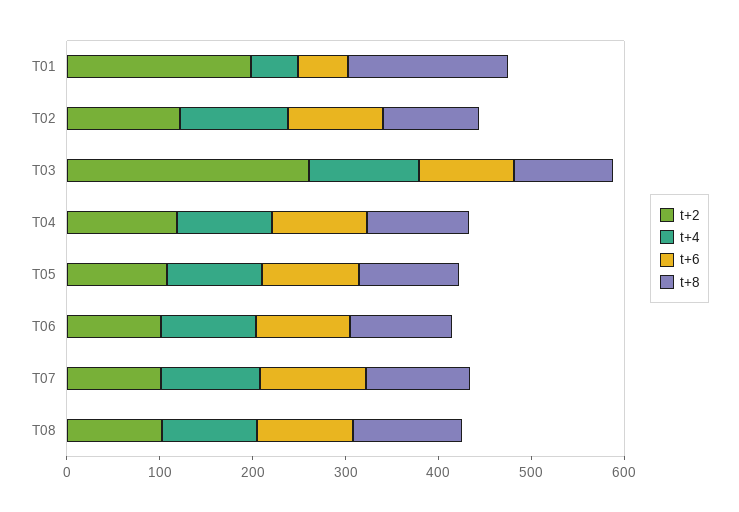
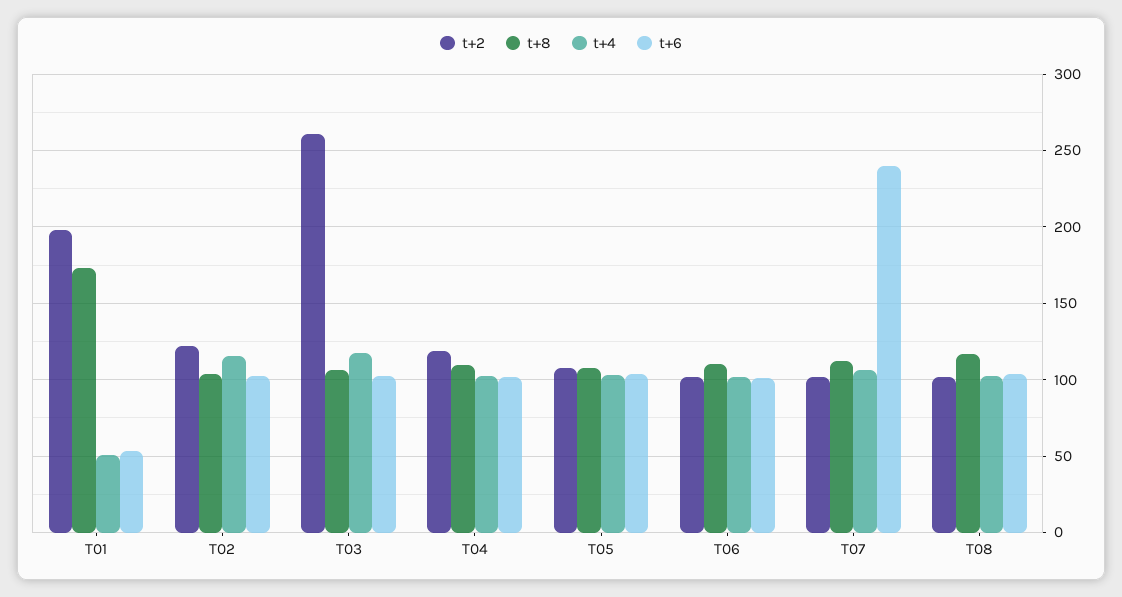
  {
    "t+2": {
      "T01": 200,
      "T02": 120,
      "T03": 260,
      "T04": 120,
      "T05": 110,
      "T06": 100,
      "T07": 100,
      "T08": 100
    },
    "t+4": {
      "T01": 50,
      "T02": 115,
      "T03": 120,
      "T04": 100,
      "T05": 105,
      "T06": 100,
      "T07": 105,
      "T08": 105
    },
    "t+6": {
      "T01": 55,
      "T02": 105,
      "T03": 100,
      "T04": 100,
      "T05": 105,
      "T06": 100,
-     "T07": 120,
+     "T07": 240,
      "T08": 105
    },
    "t+8": {
      "T01": 175,
      "T02": 105,
      "T03": 105,
      "T04": 110,
      "T05": 110,
      "T06": 110,
      "T07": 110,
      "T08": 115
    }
  }

